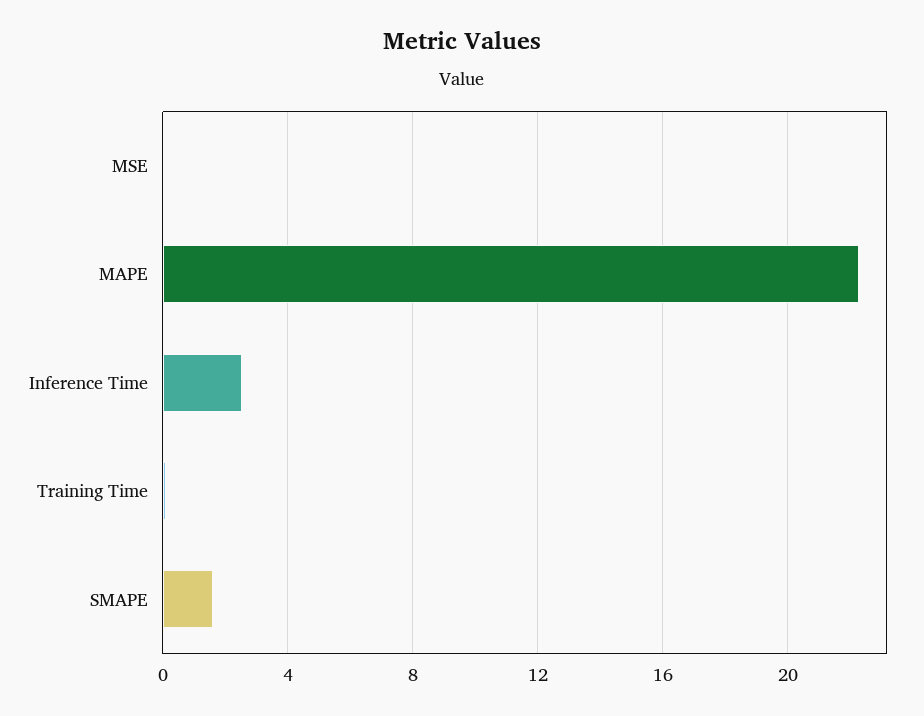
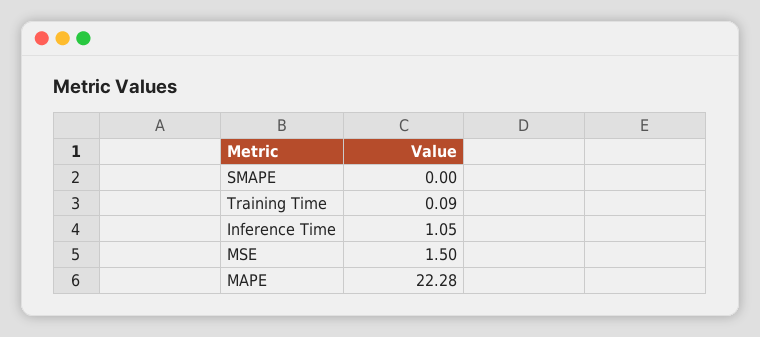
  {
-   "MSE": 0,
+   "MSE": 1.5,
    "MAPE": 22.28,
-   "Inference Time": 2.5,
+   "Inference Time": 1.05,
    "Training Time": 0.09,
-   "SMAPE": 1.5
+   "SMAPE": 0
  }

